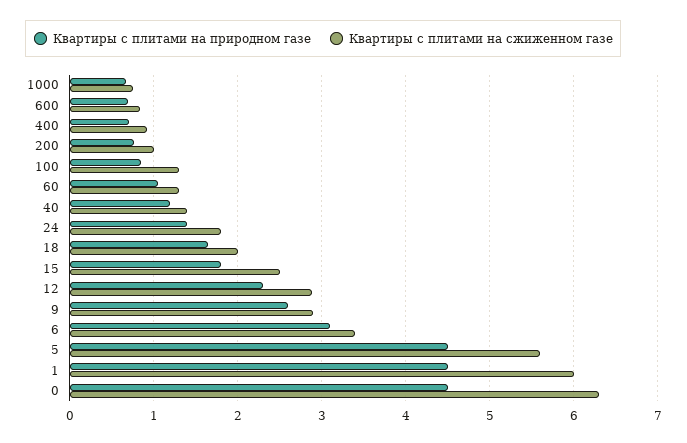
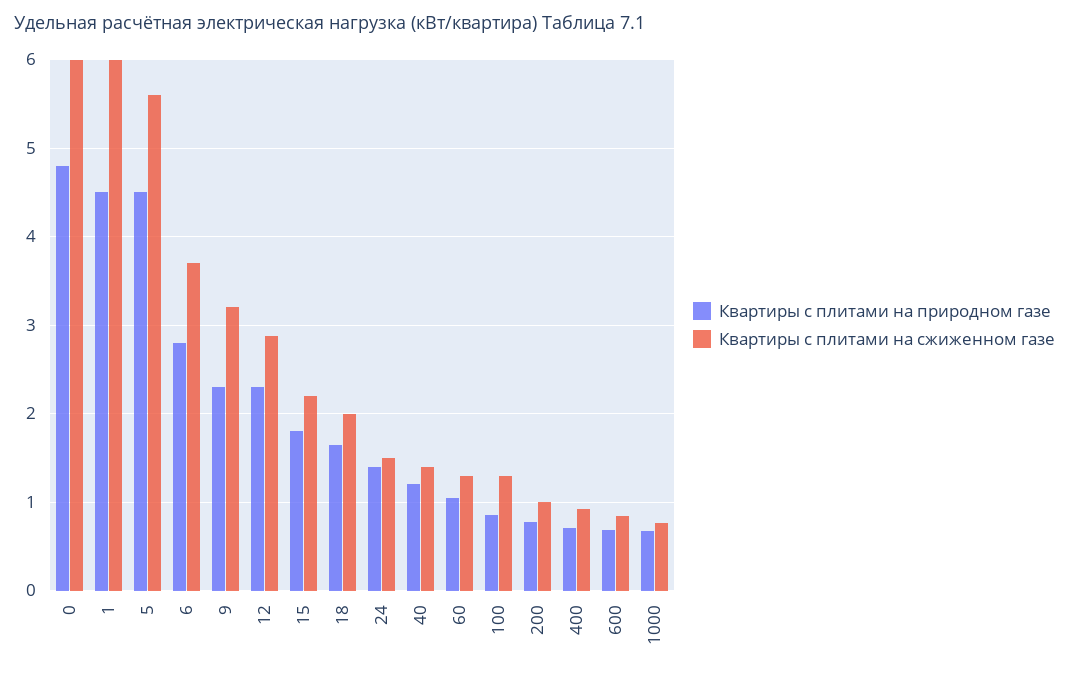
  {
    "Квартиры с плитами на природном газе": {
      "1000": 0.7,
      "600": 0.7,
      "400": 0.7,
      "200": 0.8,
      "100": 0.9,
      "60": 1.1,
      "40": 1.2,
      "24": 1.4,
      "18": 1.7,
      "15": 1.8,
      "12": 2.3,
-     "9": 2.6,
+     "9": 2.3,
-     "6": 3.1,
+     "6": 2.8,
      "5": 4.5,
      "1": 4.5,
-     "0": 4.5
+     "0": 4.8
    },
    "Квартиры с плитами на сжиженном газе": {
      "1000": 0.8,
      "600": 0.8,
      "400": 0.9,
      "200": 1,
      "100": 1.3,
      "60": 1.3,
      "40": 1.4,
-     "24": 1.8,
+     "24": 1.5,
      "18": 2,
-     "15": 2.5,
+     "15": 2.2,
      "12": 2.9,
-     "9": 2.9,
+     "9": 3.2,
-     "6": 3.4,
+     "6": 3.7,
      "5": 5.6,
      "1": 6,
-     "0": 6.3
+     "0": 6
    }
  }

